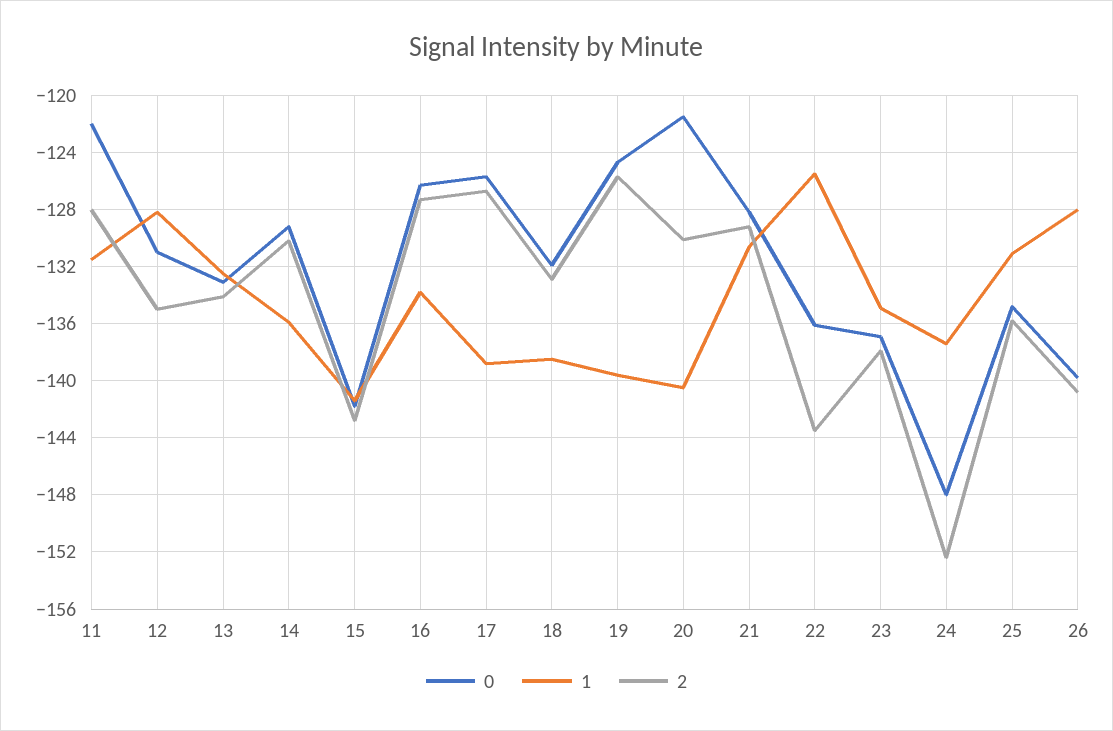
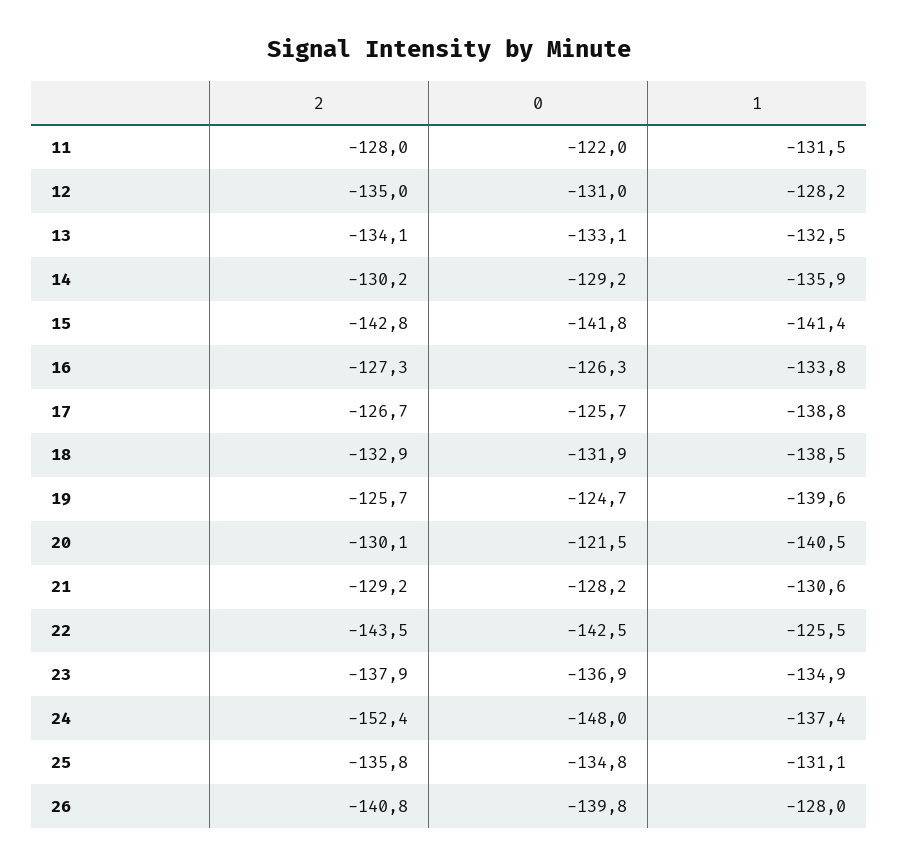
  {
    "0": {
      "11": -122,
      "12": -131,
      "13": -133.1,
      "14": -129.2,
      "15": -141.8,
      "16": -126.3,
      "17": -125.7,
      "18": -131.9,
      "19": -124.7,
      "20": -121.5,
      "21": -128.2,
-     "22": -136,
+     "22": -142.5,
      "23": -136.9,
      "24": -148,
      "25": -134.8,
      "26": -139.8
    },
    "1": {
      "11": -131.5,
      "12": -128.2,
      "13": -132.5,
      "14": -135.9,
      "15": -141.4,
      "16": -133.8,
      "17": -138.8,
      "18": -138.5,
      "19": -139.6,
      "20": -140.5,
      "21": -130.6,
      "22": -125.5,
      "23": -134.9,
      "24": -137.4,
      "25": -131.1,
      "26": -128
    },
    "2": {
      "11": -128,
      "12": -135,
      "13": -134.1,
      "14": -130.2,
      "15": -142.8,
      "16": -127.3,
      "17": -126.7,
      "18": -132.9,
      "19": -125.7,
      "20": -130.1,
      "21": -129.2,
      "22": -143.5,
      "23": -137.9,
      "24": -152.4,
      "25": -135.8,
      "26": -140.8
    }
  }

